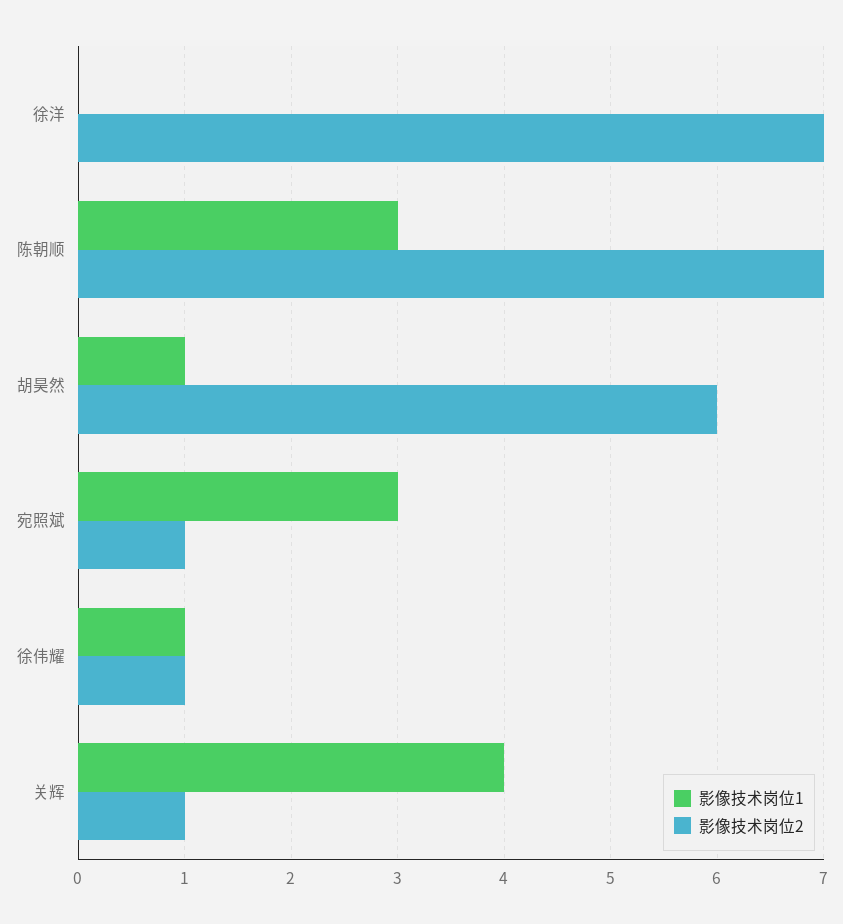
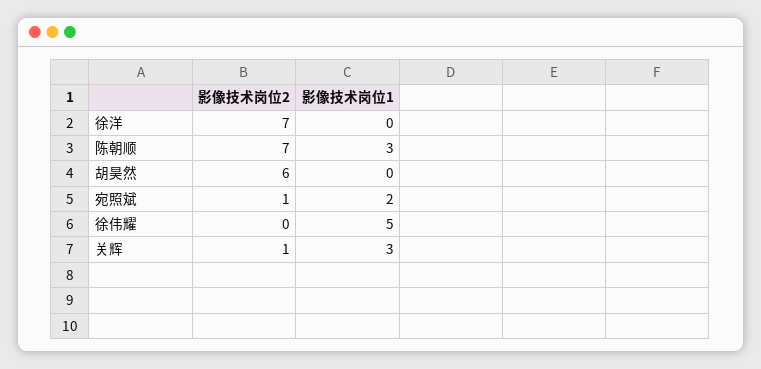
  {
    "影像技术岗位1": {
      "徐洋": 0,
      "陈朝顺": 3,
-     "胡昊然": 1,
+     "胡昊然": 0,
-     "宛照斌": 3,
+     "宛照斌": 2,
-     "徐伟耀": 1,
+     "徐伟耀": 5,
-     "关辉": 4
+     "关辉": 3
    },
    "影像技术岗位2": {
      "徐洋": 7,
      "陈朝顺": 7,
      "胡昊然": 6,
      "宛照斌": 1,
-     "徐伟耀": 1,
+     "徐伟耀": 0,
      "关辉": 1
    }
  }

